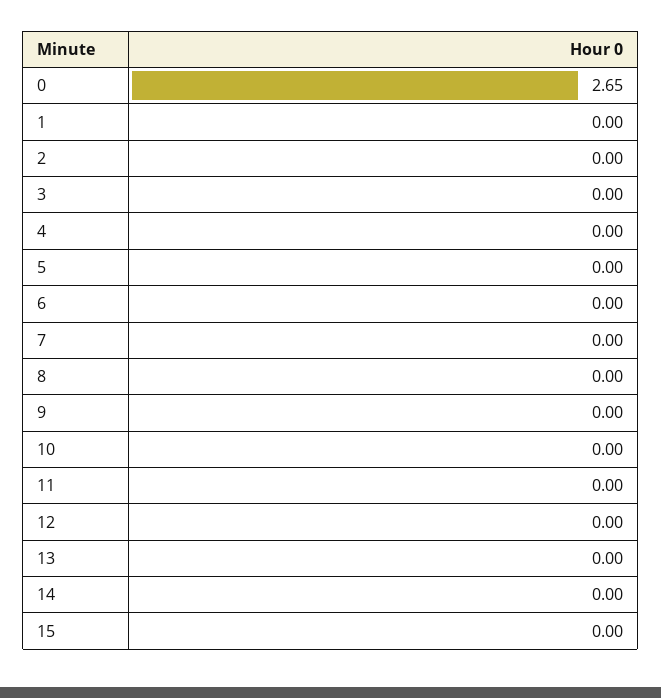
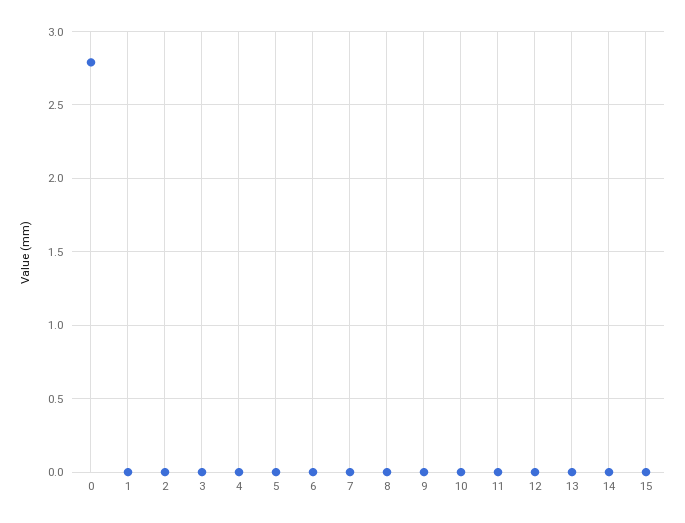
  {
-   "0": 2.65,
+   "0": 2.8,
    "1": 0,
    "2": 0,
    "3": 0,
    "4": 0,
    "5": 0,
    "6": 0,
    "7": 0,
    "8": 0,
    "9": 0,
    "10": 0,
    "11": 0,
    "12": 0,
    "13": 0,
    "14": 0,
    "15": 0
  }

